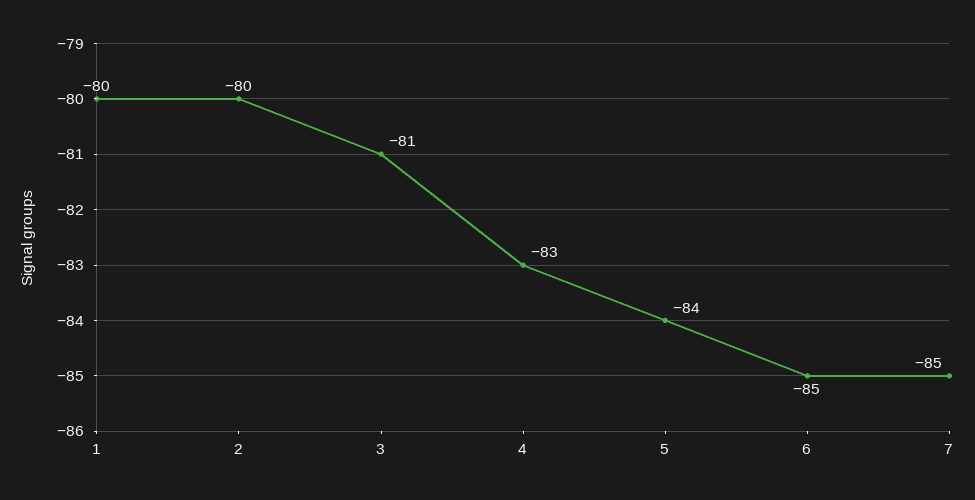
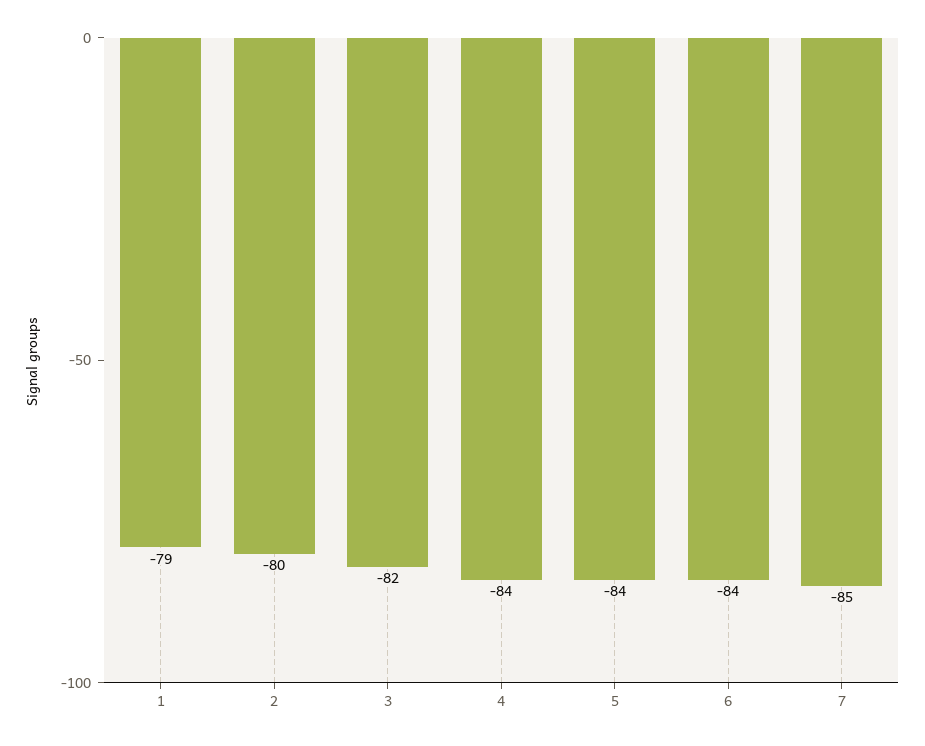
  {
-   "1": -80,
+   "1": -79,
    "2": -80,
-   "3": -81,
+   "3": -82,
-   "4": -83,
+   "4": -84,
    "5": -84,
-   "6": -85,
+   "6": -84,
    "7": -85
  }

